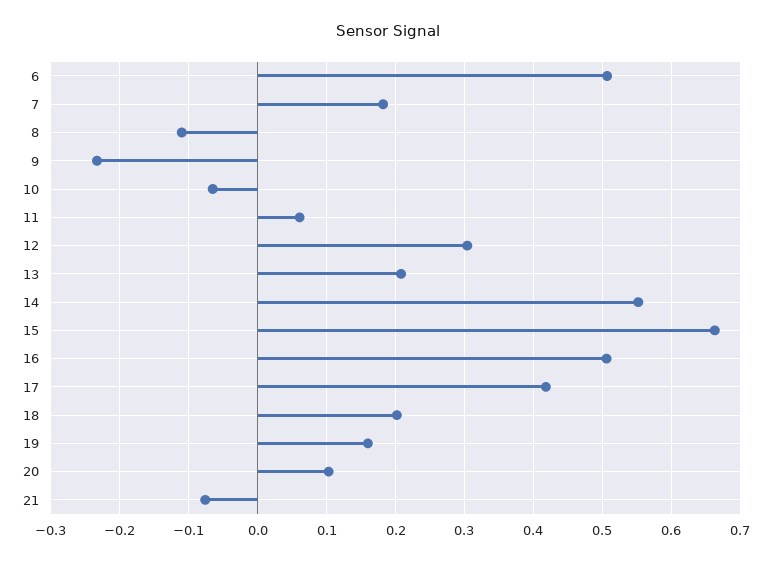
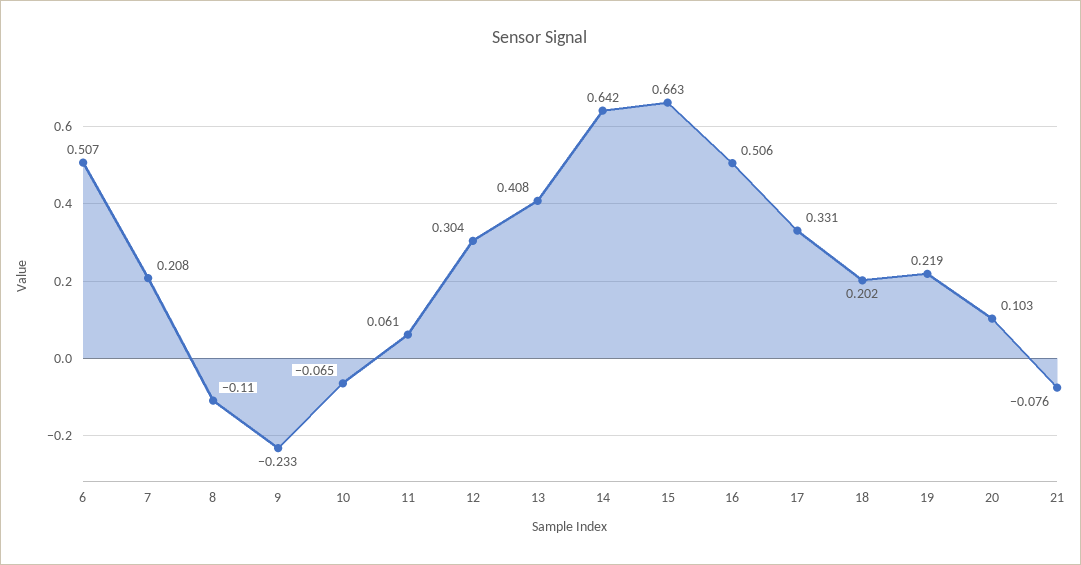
  {
    "6": 0.507,
-   "7": 0.18,
+   "7": 0.208,
    "8": -0.11,
    "9": -0.233,
    "10": -0.065,
    "11": 0.061,
    "12": 0.304,
-   "13": 0.21,
+   "13": 0.408,
-   "14": 0.55,
+   "14": 0.642,
    "15": 0.663,
    "16": 0.506,
-   "17": 0.42,
+   "17": 0.331,
    "18": 0.202,
-   "19": 0.16,
+   "19": 0.219,
    "20": 0.103,
    "21": -0.076
  }

